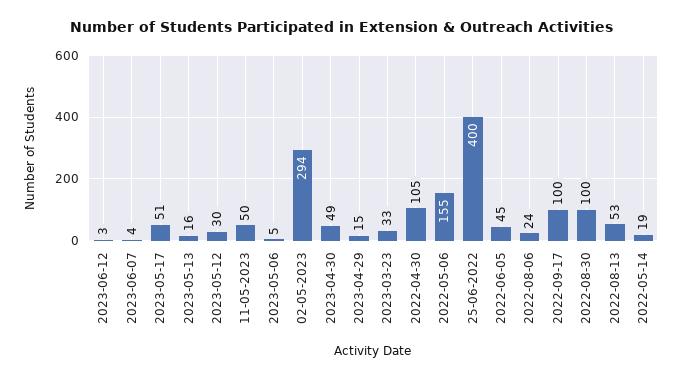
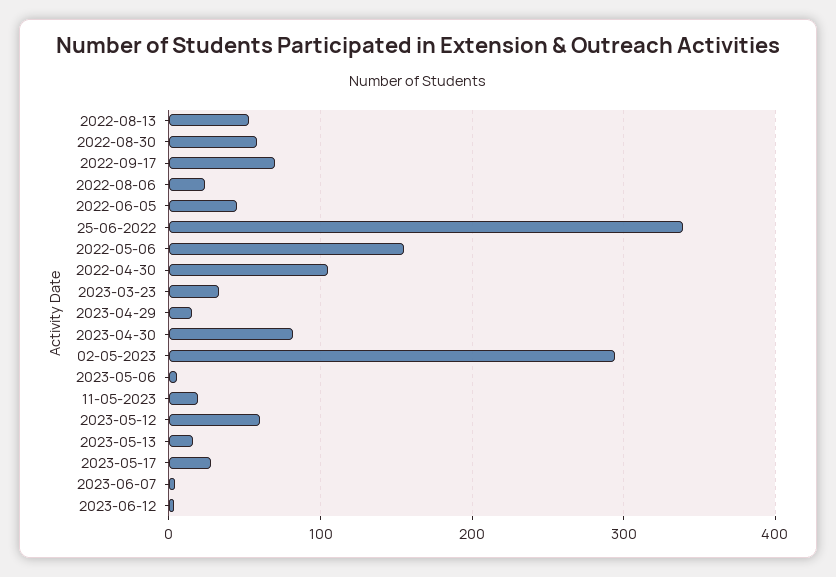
  {
    "2023-06-12": 3,
    "2023-06-07": 4,
-   "2023-05-17": 51,
+   "2023-05-17": 30,
    "2023-05-13": 16,
-   "2023-05-12": 30,
+   "2023-05-12": 60,
-   "11-05-2023": 50,
+   "11-05-2023": 20,
    "2023-05-06": 5,
    "02-05-2023": 294,
-   "2023-04-30": 49,
+   "2023-04-30": 80,
    "2023-04-29": 15,
    "2023-03-23": 33,
    "2022-04-30": 105,
    "2022-05-06": 155,
-   "25-06-2022": 400,
+   "25-06-2022": 340,
    "2022-06-05": 45,
    "2022-08-06": 24,
-   "2022-09-17": 100,
+   "2022-09-17": 70,
-   "2022-08-30": 100,
+   "2022-08-30": 60,
-   "2022-08-13": 53,
+   "2022-08-13": 53
-   "2022-05-14": 19
  }

